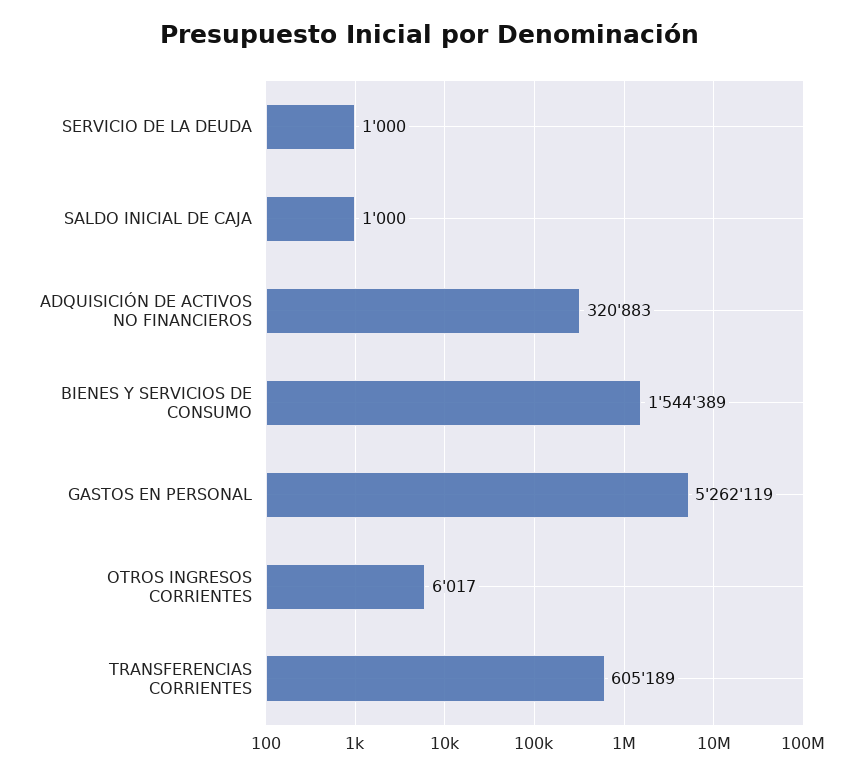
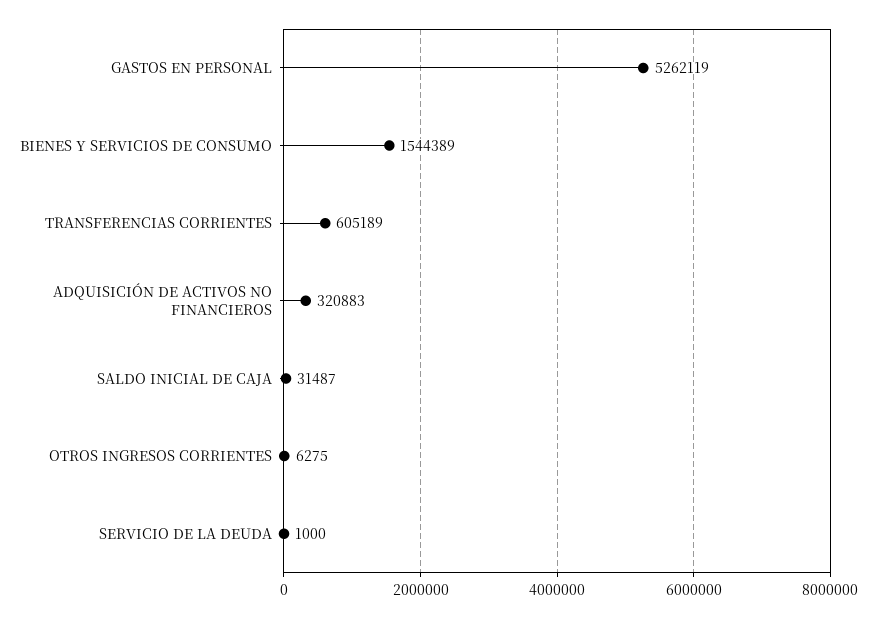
  {
    "SERVICIO DE LA DEUDA": 1000,
-   "SALDO INICIAL DE CAJA": 1000,
+   "SALDO INICIAL DE CAJA": 31487,
    "ADQUISICIÓN DE ACTIVOS NO FINANCIEROS": 320883,
    "BIENES Y SERVICIOS DE CONSUMO": 1544389,
    "GASTOS EN PERSONAL": 5262119,
-   "OTROS INGRESOS CORRIENTES": 6017,
+   "OTROS INGRESOS CORRIENTES": 6275,
    "TRANSFERENCIAS CORRIENTES": 605189
  }

